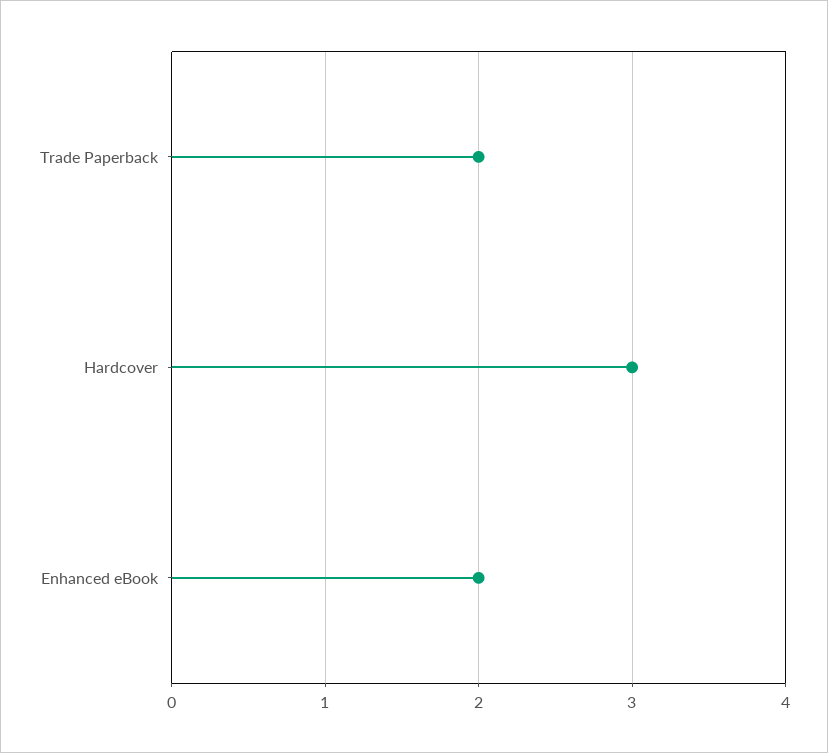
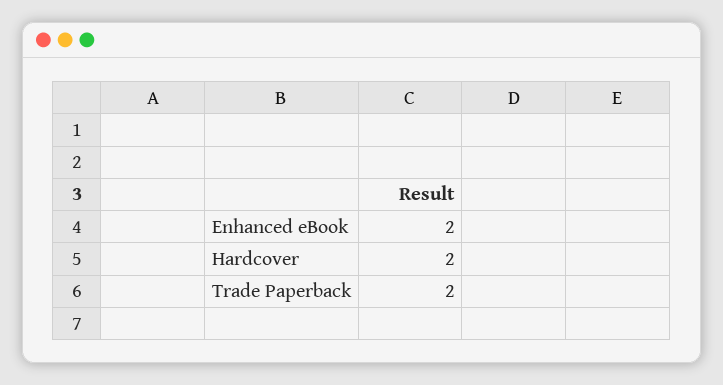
  {
    "Trade Paperback": 2,
-   "Hardcover": 3,
+   "Hardcover": 2,
    "Enhanced eBook": 2
  }

